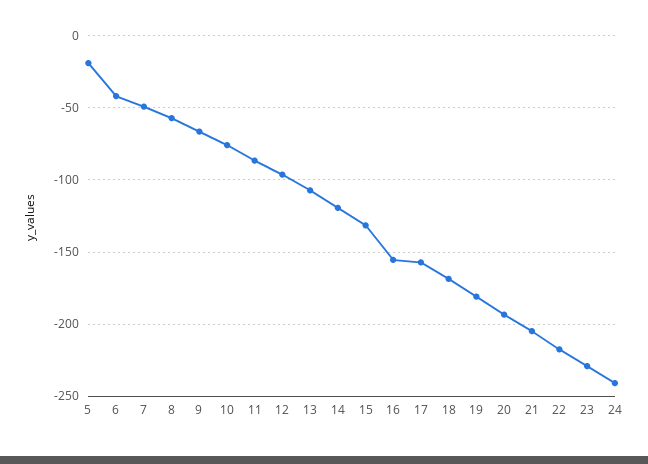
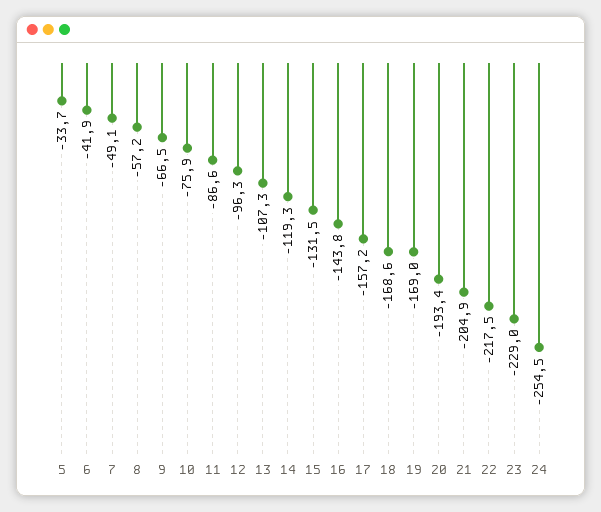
  {
-   "5": -20,
+   "5": -33.7,
    "6": -41.9,
    "7": -49.1,
    "8": -57.2,
    "9": -66.5,
    "10": -75.9,
    "11": -86.6,
    "12": -96.3,
    "13": -107.3,
    "14": -119.3,
    "15": -131.5,
-   "16": -155,
+   "16": -143.8,
    "17": -157.2,
    "18": -168.6,
-   "19": -180,
+   "19": -169,
    "20": -193.4,
    "21": -204.9,
    "22": -217.5,
    "23": -229,
-   "24": -240
+   "24": -254.5
  }

